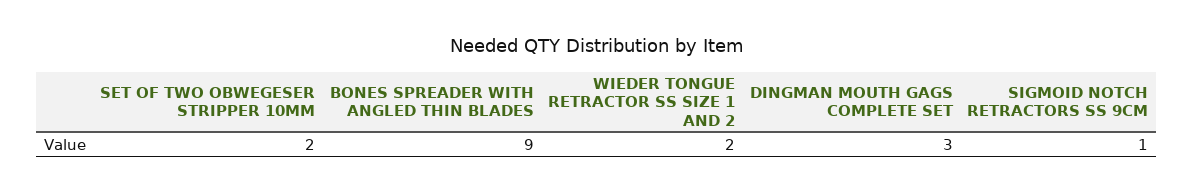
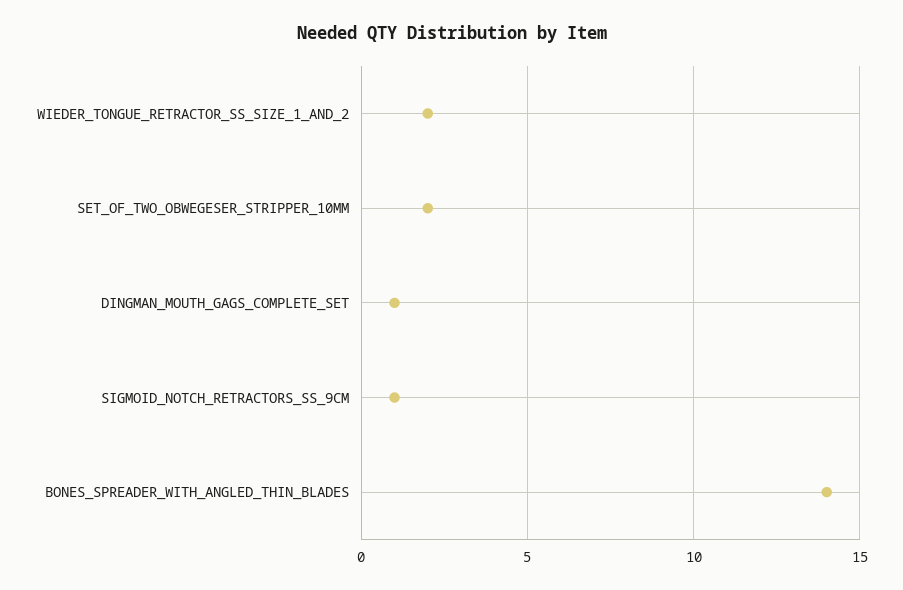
  {
    "SET OF TWO OBWEGESER STRIPPER 10MM": 2,
-   "BONES SPREADER WITH ANGLED THIN BLADES": 9,
+   "BONES SPREADER WITH ANGLED THIN BLADES": 14,
    "WIEDER TONGUE RETRACTOR SS SIZE 1 AND 2": 2,
-   "DINGMAN MOUTH GAGS COMPLETE SET": 3,
+   "DINGMAN MOUTH GAGS COMPLETE SET": 1,
    "SIGMOID NOTCH RETRACTORS SS 9CM": 1
  }

